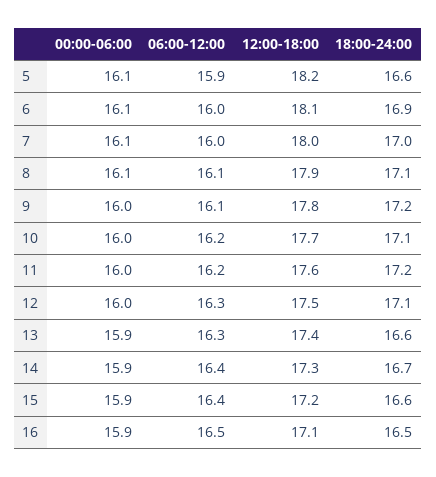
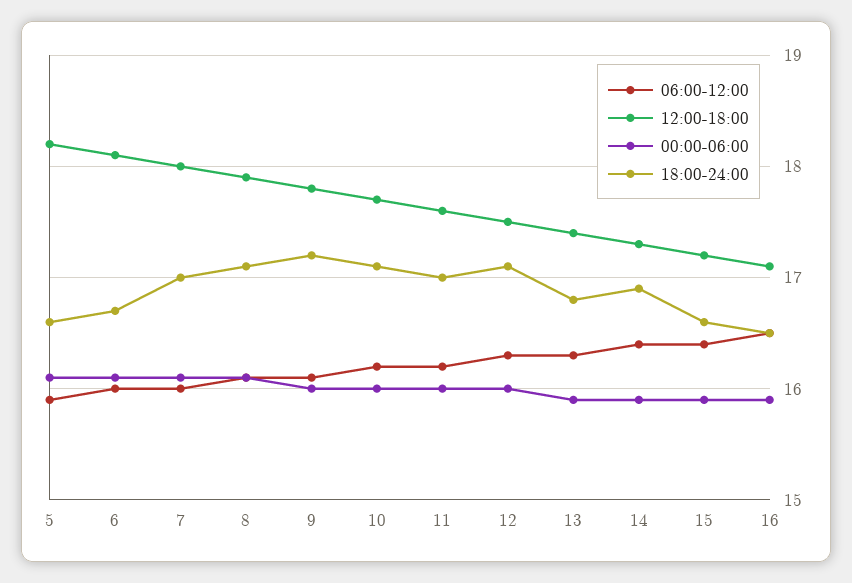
  {
    "00:00-06:00": {
      "5": 16.1,
      "6": 16.1,
      "7": 16.1,
      "8": 16.1,
      "9": 16,
      "10": 16,
      "11": 16,
      "12": 16,
      "13": 15.9,
      "14": 15.9,
      "15": 15.9,
      "16": 15.9
    },
    "06:00-12:00": {
      "5": 15.9,
      "6": 16,
      "7": 16,
      "8": 16.1,
      "9": 16.1,
      "10": 16.2,
      "11": 16.2,
      "12": 16.3,
      "13": 16.3,
      "14": 16.4,
      "15": 16.4,
      "16": 16.5
    },
    "12:00-18:00": {
      "5": 18.2,
      "6": 18.1,
      "7": 18,
      "8": 17.9,
      "9": 17.8,
      "10": 17.7,
      "11": 17.6,
      "12": 17.5,
      "13": 17.4,
      "14": 17.3,
      "15": 17.2,
      "16": 17.1
    },
    "18:00-24:00": {
      "5": 16.6,
-     "6": 16.9,
+     "6": 16.7,
      "7": 17,
      "8": 17.1,
      "9": 17.2,
      "10": 17.1,
-     "11": 17.2,
+     "11": 17,
      "12": 17.1,
-     "13": 16.6,
+     "13": 16.8,
-     "14": 16.7,
+     "14": 16.9,
      "15": 16.6,
      "16": 16.5
    }
  }

